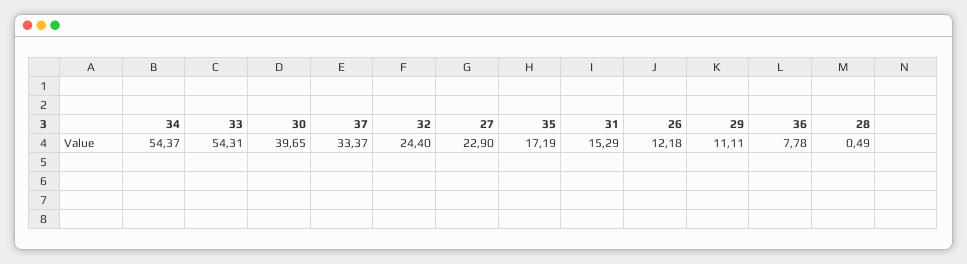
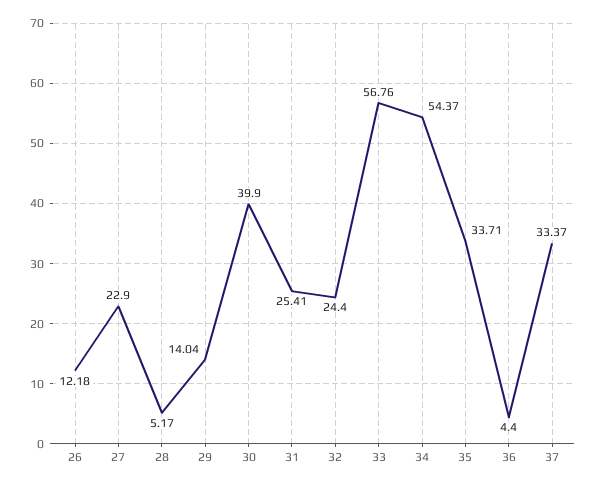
  {
    "34": 54.37,
-   "33": 54.31,
+   "33": 56.76,
-   "30": 39.65,
+   "30": 39.9,
    "37": 33.37,
    "32": 24.4,
    "27": 22.9,
-   "35": 17.19,
+   "35": 33.71,
-   "31": 15.29,
+   "31": 25.41,
    "26": 12.18,
-   "29": 11.11,
+   "29": 14.04,
-   "36": 7.78,
+   "36": 4.4,
-   "28": 0.49
+   "28": 5.17
  }

